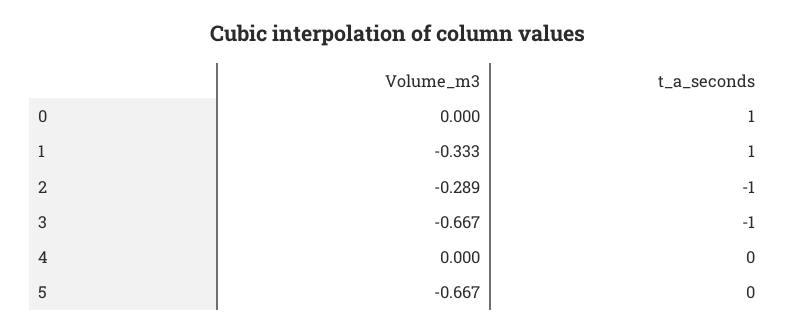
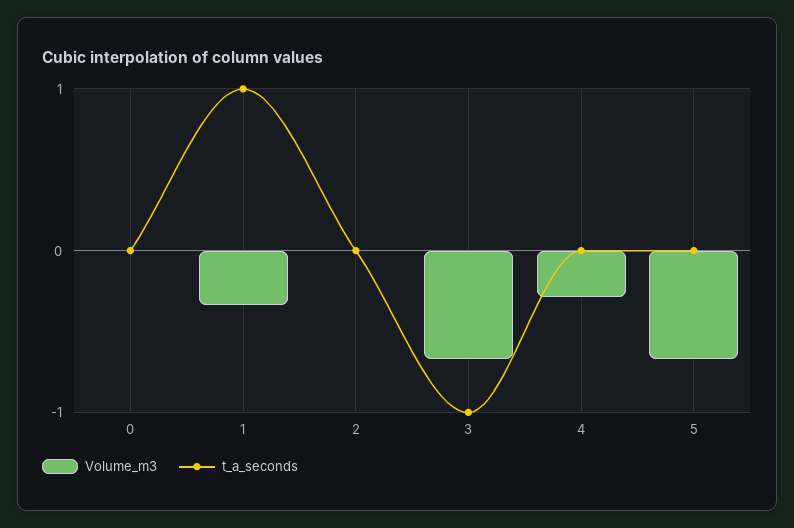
  {
    "Volume_m3": {
      "0": 0,
      "1": -0.333,
-     "2": -0.289,
+     "2": 0,
      "3": -0.667,
-     "4": 0,
+     "4": -0.3,
      "5": -0.667
    },
    "t_a_seconds": {
-     "0": 1,
+     "0": 0,
      "1": 1,
-     "2": -1,
+     "2": 0,
      "3": -1,
      "4": 0,
      "5": 0
    }
  }

